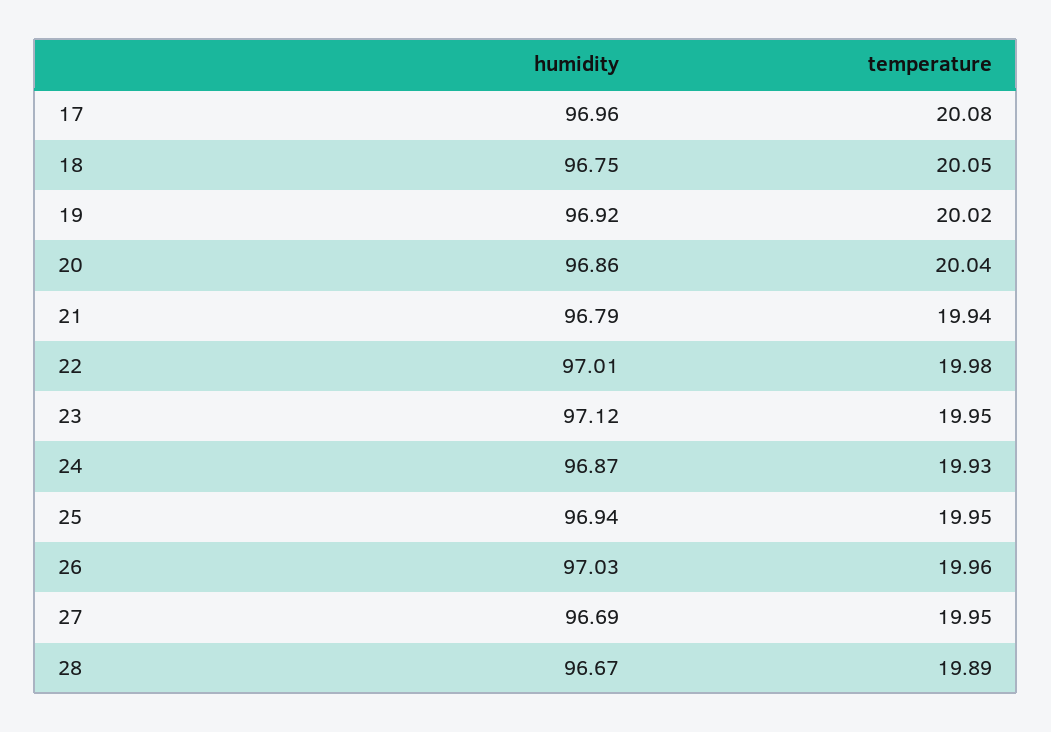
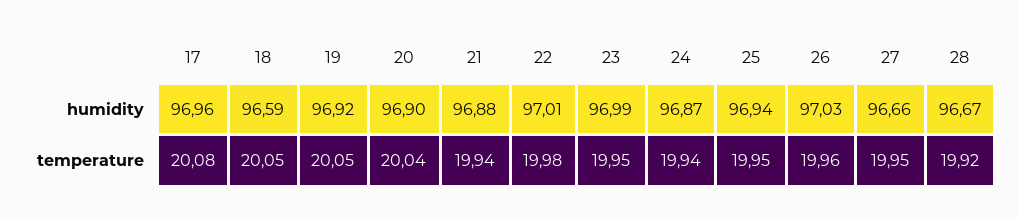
  {
    "humidity": {
      "17": 96.96,
-     "18": 96.75,
+     "18": 96.59,
      "19": 96.92,
-     "20": 96.86,
+     "20": 96.9,
-     "21": 96.79,
+     "21": 96.88,
      "22": 97.01,
-     "23": 97.12,
+     "23": 96.99,
      "24": 96.87,
      "25": 96.94,
      "26": 97.03,
-     "27": 96.69,
+     "27": 96.66,
      "28": 96.67
    },
    "temperature": {
      "17": 20.08,
      "18": 20.05,
-     "19": 20.02,
+     "19": 20.05,
      "20": 20.04,
      "21": 19.94,
      "22": 19.98,
      "23": 19.95,
-     "24": 19.93,
+     "24": 19.94,
      "25": 19.95,
      "26": 19.96,
      "27": 19.95,
-     "28": 19.89
+     "28": 19.92
    }
  }

